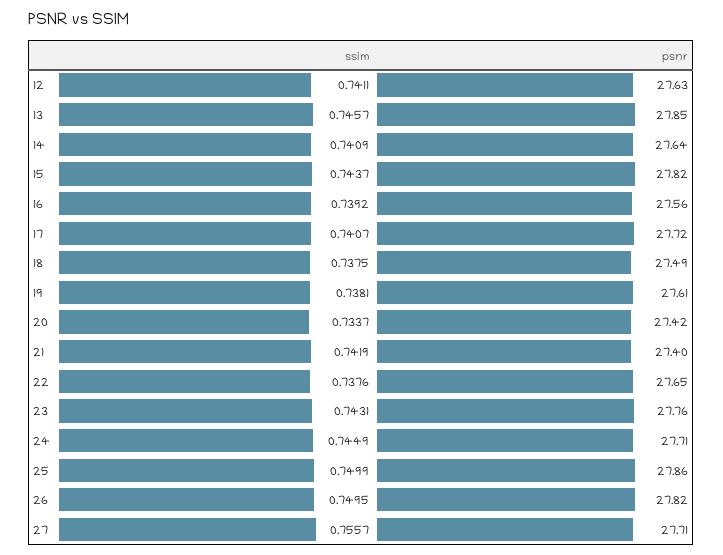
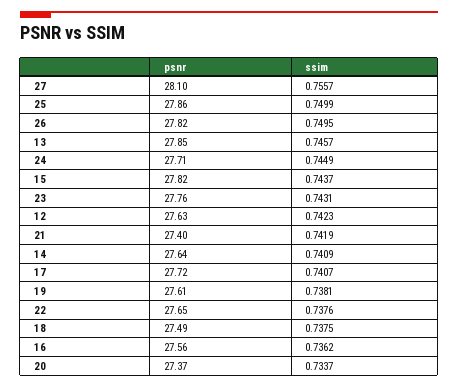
  {
    "ssim": {
-     "12": 0.7411,
+     "12": 0.7423,
      "13": 0.7457,
      "14": 0.7409,
      "15": 0.7437,
-     "16": 0.7392,
+     "16": 0.7362,
      "17": 0.7407,
      "18": 0.7375,
      "19": 0.7381,
      "20": 0.7337,
      "21": 0.7419,
      "22": 0.7376,
      "23": 0.7431,
      "24": 0.7449,
      "25": 0.7499,
      "26": 0.7495,
      "27": 0.7557
    },
    "psnr": {
      "12": 27.63,
      "13": 27.85,
      "14": 27.64,
      "15": 27.82,
      "16": 27.56,
      "17": 27.72,
      "18": 27.49,
      "19": 27.61,
-     "20": 27.42,
+     "20": 27.37,
      "21": 27.4,
      "22": 27.65,
      "23": 27.76,
      "24": 27.71,
      "25": 27.86,
      "26": 27.82,
-     "27": 27.71
+     "27": 28.1
    }
  }

